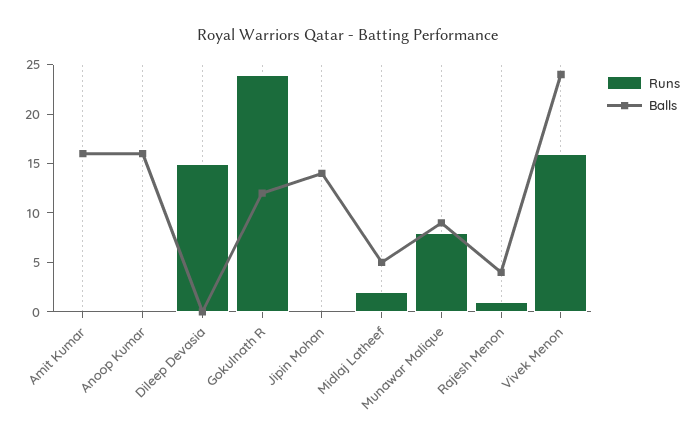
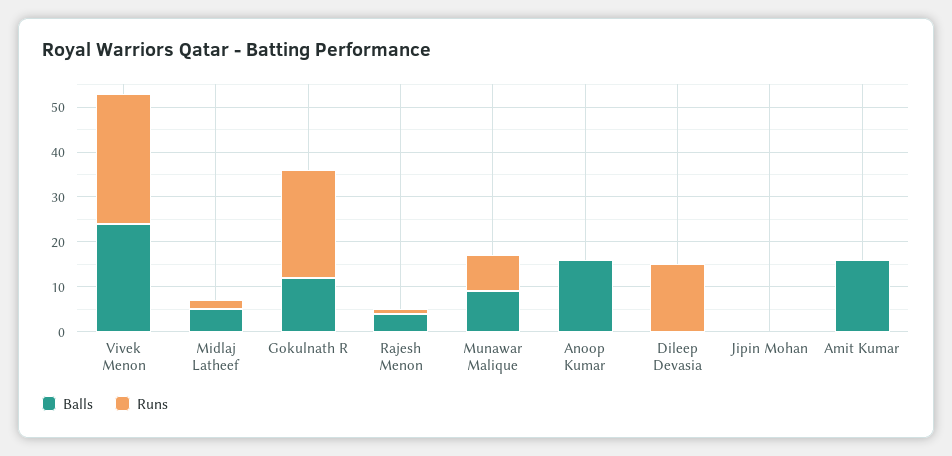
  {
    "Runs": {
      "Amit Kumar": 0,
      "Anoop Kumar": 0,
      "Dileep Devasia": 15,
      "Gokulnath R": 24,
      "Jipin Mohan": 0,
      "Midlaj Latheef": 2,
      "Munawar Malique": 8,
      "Rajesh Menon": 1,
-     "Vivek Menon": 16
+     "Vivek Menon": 30
    },
    "Balls": {
      "Amit Kumar": 16,
      "Anoop Kumar": 16,
      "Dileep Devasia": 0,
      "Gokulnath R": 12,
-     "Jipin Mohan": 14,
+     "Jipin Mohan": 0,
      "Midlaj Latheef": 5,
      "Munawar Malique": 9,
      "Rajesh Menon": 4,
      "Vivek Menon": 24
    }
  }

